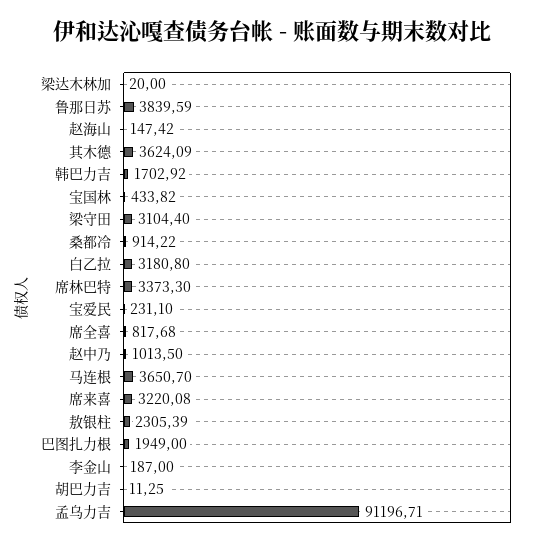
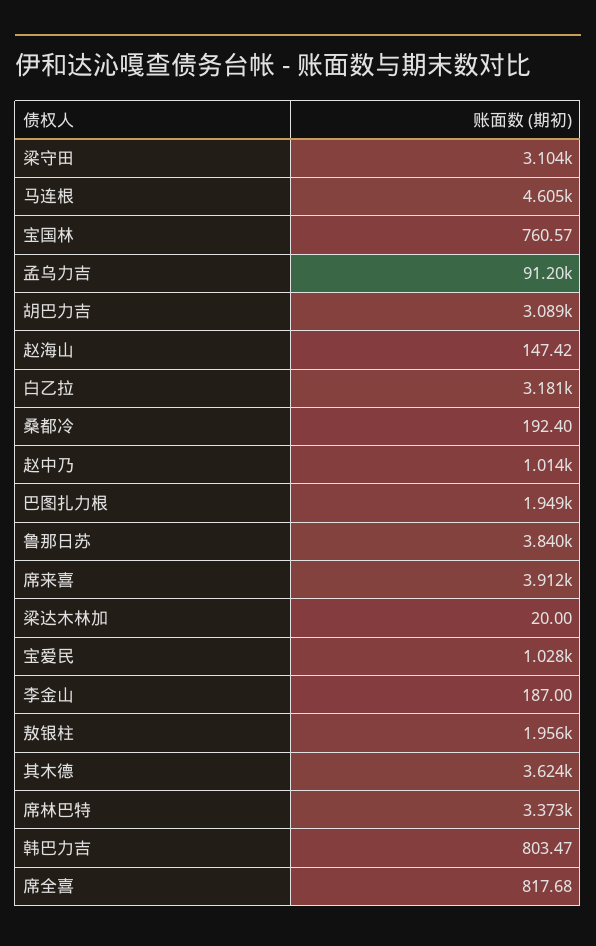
  {
    "梁达木林加": 20,
    "鲁那日苏": 3839.59,
    "赵海山": 147.42,
    "其木德": 3624.09,
-   "韩巴力吉": 1702.92,
+   "韩巴力吉": 803.47,
-   "宝国林": 433.82,
+   "宝国林": 760.57,
    "梁守田": 3104.4,
-   "桑都冷": 914.22,
+   "桑都冷": 192.4,
    "白乙拉": 3180.8,
    "席林巴特": 3373.3,
-   "宝爱民": 231.1,
+   "宝爱民": 1028,
    "席全喜": 817.68,
    "赵中乃": 1013.5,
-   "马连根": 3650.7,
+   "马连根": 4605,
-   "席来喜": 3220.08,
+   "席来喜": 3912,
-   "敖银柱": 2305.39,
+   "敖银柱": 1956,
    "巴图扎力根": 1949,
    "李金山": 187,
-   "胡巴力吉": 11.25,
+   "胡巴力吉": 3089,
    "孟乌力吉": 91196.71
  }

